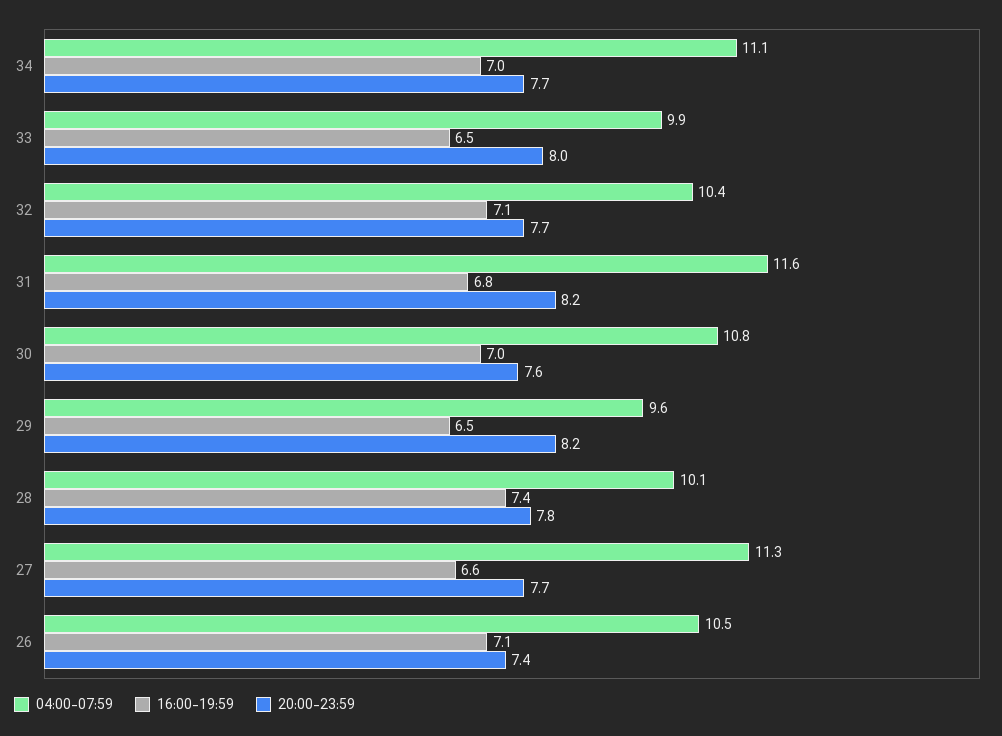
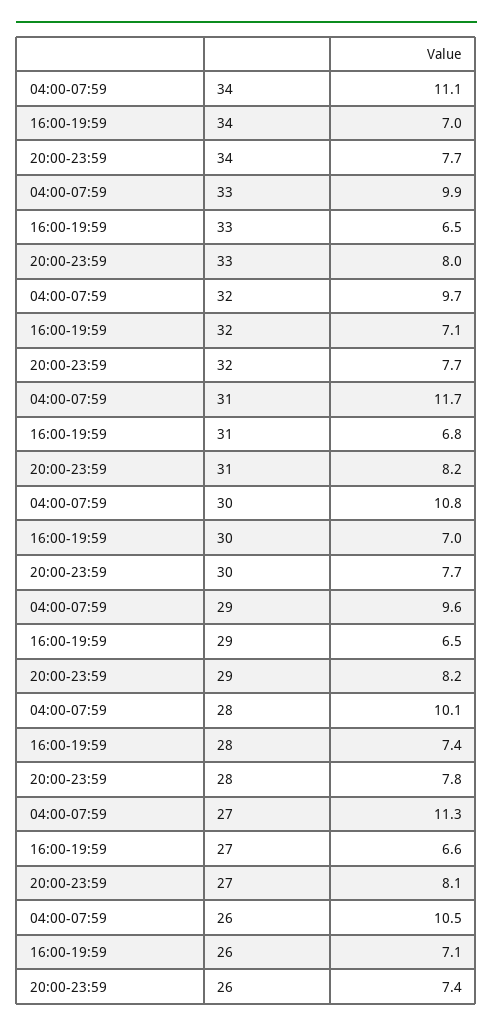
  {
    "04:00-07:59": {
      "34": 11.1,
      "33": 9.9,
-     "32": 10.4,
+     "32": 9.7,
-     "31": 11.6,
+     "31": 11.7,
      "30": 10.8,
      "29": 9.6,
      "28": 10.1,
      "27": 11.3,
      "26": 10.5
    },
    "16:00-19:59": {
      "34": 7,
      "33": 6.5,
      "32": 7.1,
      "31": 6.8,
      "30": 7,
      "29": 6.5,
      "28": 7.4,
      "27": 6.6,
      "26": 7.1
    },
    "20:00-23:59": {
      "34": 7.7,
      "33": 8,
      "32": 7.7,
      "31": 8.2,
-     "30": 7.6,
+     "30": 7.7,
      "29": 8.2,
      "28": 7.8,
-     "27": 7.7,
+     "27": 8.1,
      "26": 7.4
    }
  }

